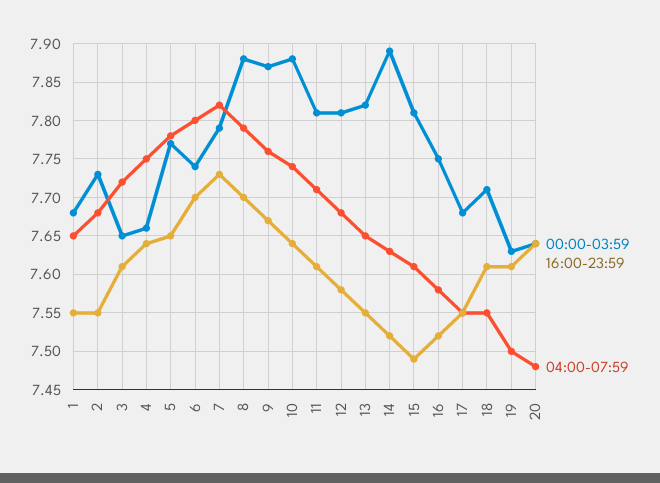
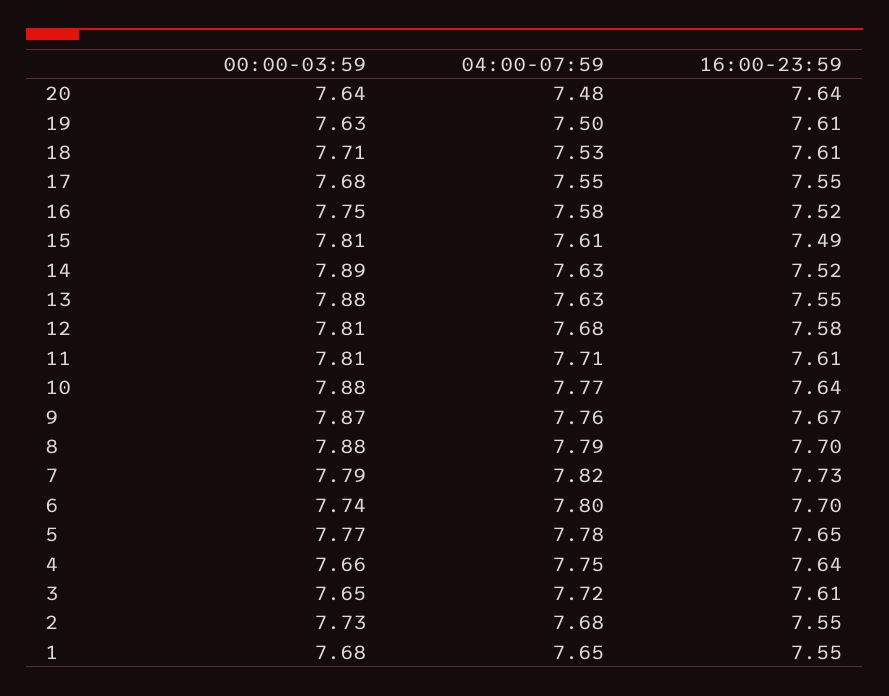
  {
    "00:00-03:59": {
      "1": 7.68,
      "2": 7.73,
      "3": 7.65,
      "4": 7.66,
      "5": 7.77,
      "6": 7.74,
      "7": 7.79,
      "8": 7.88,
      "9": 7.87,
      "10": 7.88,
      "11": 7.81,
      "12": 7.81,
-     "13": 7.82,
+     "13": 7.88,
      "14": 7.89,
      "15": 7.81,
      "16": 7.75,
      "17": 7.68,
      "18": 7.71,
      "19": 7.63,
      "20": 7.64
    },
    "16:00-23:59": {
      "1": 7.55,
      "2": 7.55,
      "3": 7.61,
      "4": 7.64,
      "5": 7.65,
      "6": 7.7,
      "7": 7.73,
      "8": 7.7,
      "9": 7.67,
      "10": 7.64,
      "11": 7.61,
      "12": 7.58,
      "13": 7.55,
      "14": 7.52,
      "15": 7.49,
      "16": 7.52,
      "17": 7.55,
      "18": 7.61,
      "19": 7.61,
      "20": 7.64
    },
    "04:00-07:59": {
      "1": 7.65,
      "2": 7.68,
      "3": 7.72,
      "4": 7.75,
      "5": 7.78,
      "6": 7.8,
      "7": 7.82,
      "8": 7.79,
      "9": 7.76,
-     "10": 7.74,
+     "10": 7.77,
      "11": 7.71,
      "12": 7.68,
-     "13": 7.65,
+     "13": 7.63,
      "14": 7.63,
      "15": 7.61,
      "16": 7.58,
      "17": 7.55,
-     "18": 7.55,
+     "18": 7.53,
      "19": 7.5,
      "20": 7.48
    }
  }

